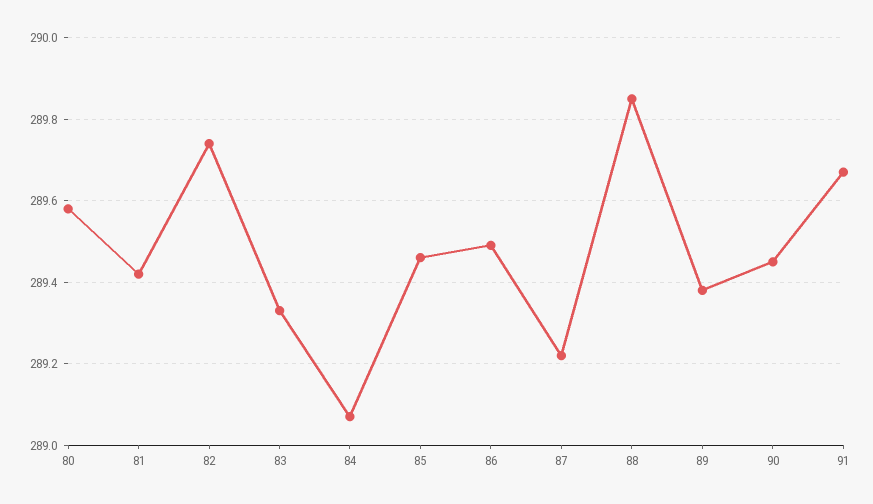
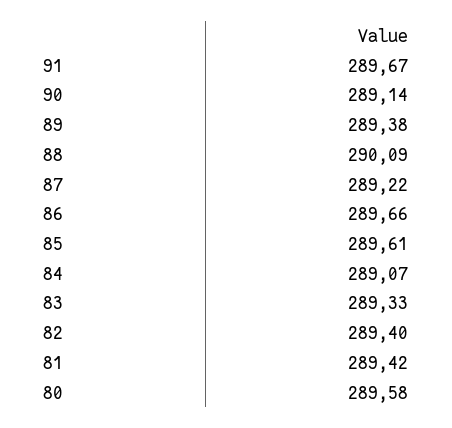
  {
    "80": 289.58,
    "81": 289.42,
-   "82": 289.75,
+   "82": 289.4,
    "83": 289.33,
    "84": 289.07,
-   "85": 289.45,
+   "85": 289.61,
-   "86": 289.5,
+   "86": 289.66,
    "87": 289.22,
-   "88": 289.85,
+   "88": 290.09,
    "89": 289.38,
-   "90": 289.45,
+   "90": 289.14,
    "91": 289.67
  }

